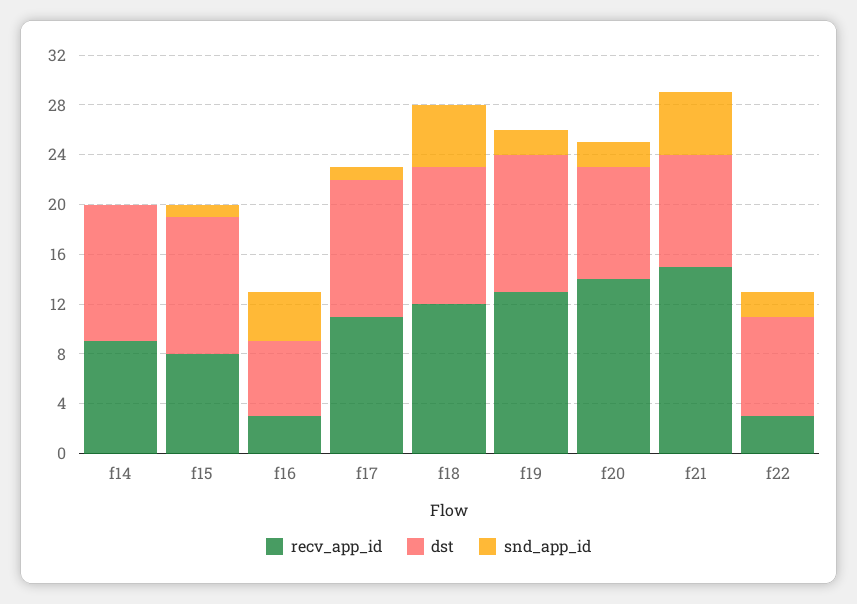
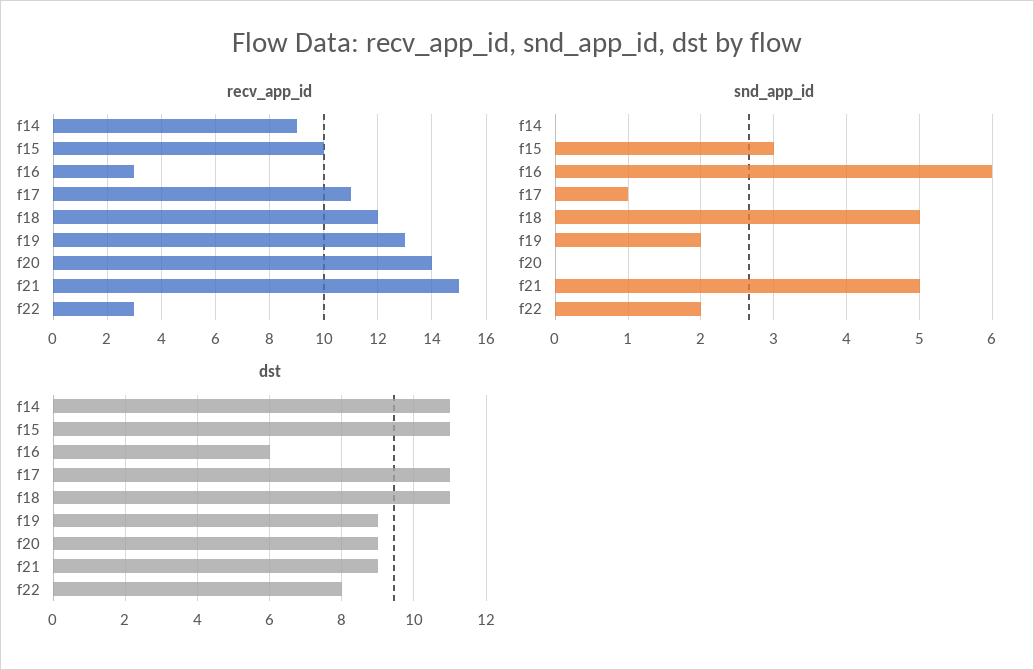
  {
    "recv_app_id": {
      "f14": 9,
-     "f15": 8,
+     "f15": 10,
      "f16": 3,
      "f17": 11,
      "f18": 12,
      "f19": 13,
      "f20": 14,
      "f21": 15,
      "f22": 3
    },
    "dst": {
      "f14": 11,
      "f15": 11,
      "f16": 6,
      "f17": 11,
      "f18": 11,
-     "f19": 11,
+     "f19": 9,
      "f20": 9,
      "f21": 9,
      "f22": 8
    },
    "snd_app_id": {
      "f14": 0,
-     "f15": 1,
+     "f15": 3,
-     "f16": 4,
+     "f16": 6,
      "f17": 1,
      "f18": 5,
      "f19": 2,
-     "f20": 2,
+     "f20": 0,
      "f21": 5,
      "f22": 2
    }
  }

